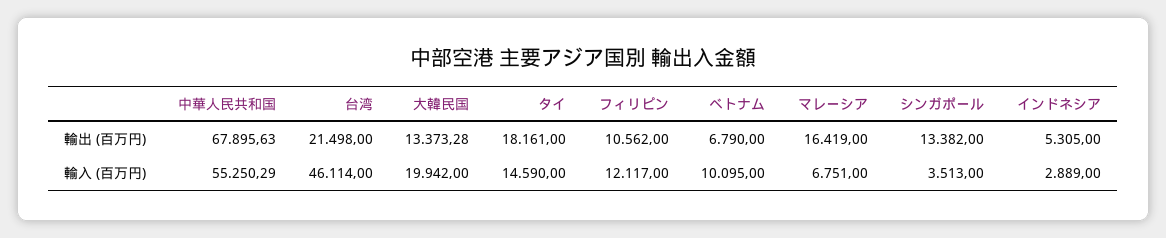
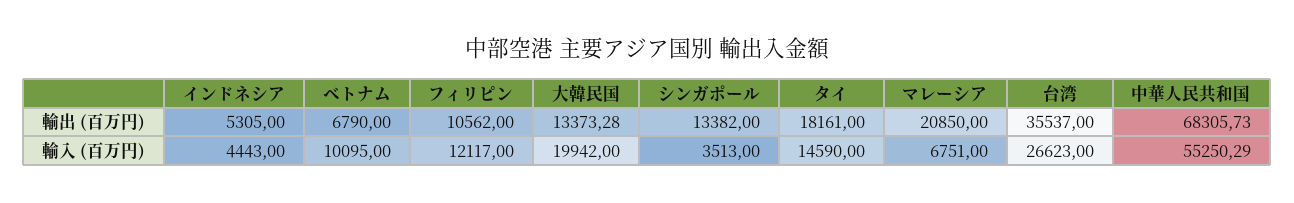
  {
    "中華人民共和国": {
-     "輸出 (百万円)": 67895.63,
+     "輸出 (百万円)": 68305.73,
      "輸入 (百万円)": 55250.29
    },
    "台湾": {
-     "輸出 (百万円)": 21498,
+     "輸出 (百万円)": 35537,
-     "輸入 (百万円)": 46114
+     "輸入 (百万円)": 26623
    },
    "大韓民国": {
      "輸出 (百万円)": 13373.28,
      "輸入 (百万円)": 19942
    },
    "タイ": {
      "輸出 (百万円)": 18161,
      "輸入 (百万円)": 14590
    },
    "フィリピン": {
      "輸出 (百万円)": 10562,
      "輸入 (百万円)": 12117
    },
    "ベトナム": {
      "輸出 (百万円)": 6790,
      "輸入 (百万円)": 10095
    },
    "マレーシア": {
-     "輸出 (百万円)": 16419,
+     "輸出 (百万円)": 20850,
      "輸入 (百万円)": 6751
    },
    "シンガポール": {
      "輸出 (百万円)": 13382,
      "輸入 (百万円)": 3513
    },
    "インドネシア": {
      "輸出 (百万円)": 5305,
-     "輸入 (百万円)": 2889
+     "輸入 (百万円)": 4443
    }
  }

